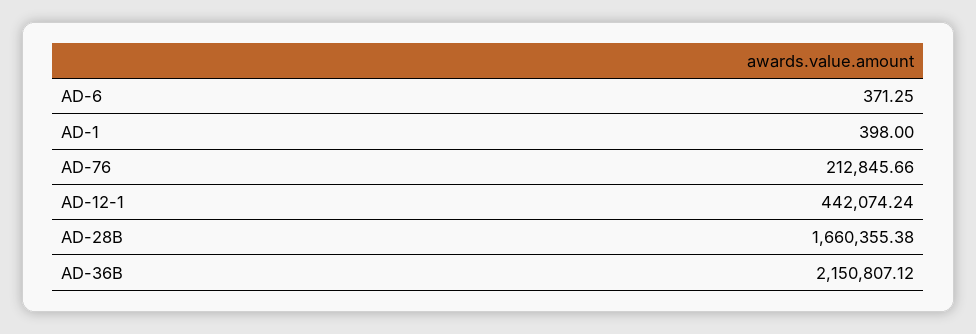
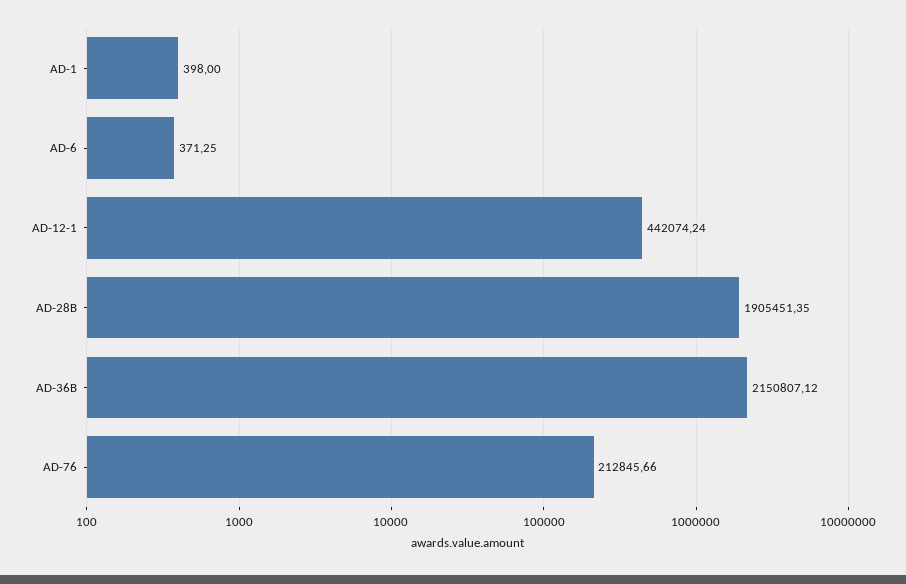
  {
    "AD-6": 371.25,
    "AD-1": 398,
    "AD-76": 212845.66,
    "AD-12-1": 442074.24,
-   "AD-28B": 1660355.38,
+   "AD-28B": 1905451.35,
    "AD-36B": 2150807.12
  }

